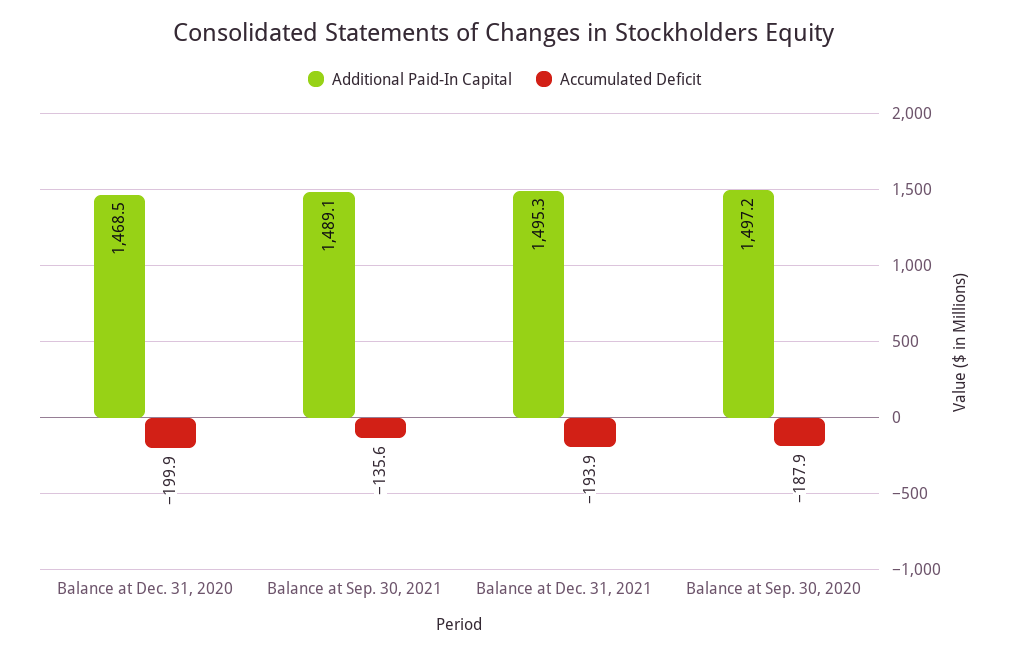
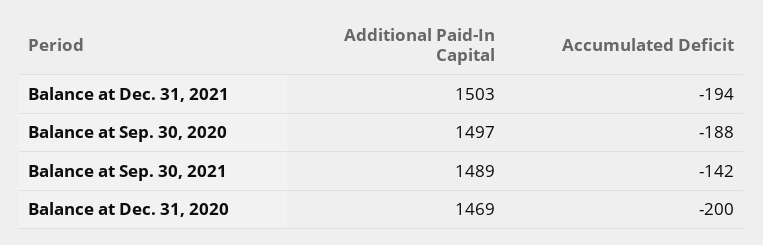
  {
    "Additional Paid-In Capital": {
      "Balance at Dec. 31, 2020": 1468.5,
      "Balance at Sep. 30, 2021": 1489.1,
-     "Balance at Dec. 31, 2021": 1495.3,
+     "Balance at Dec. 31, 2021": 1503,
      "Balance at Sep. 30, 2020": 1497.2
    },
    "Accumulated Deficit": {
      "Balance at Dec. 31, 2020": -199.9,
-     "Balance at Sep. 30, 2021": -135.6,
+     "Balance at Sep. 30, 2021": -142,
      "Balance at Dec. 31, 2021": -193.9,
      "Balance at Sep. 30, 2020": -187.9
    }
  }

